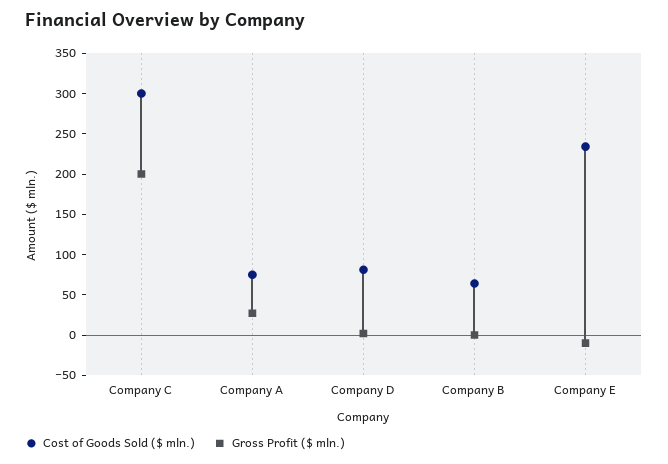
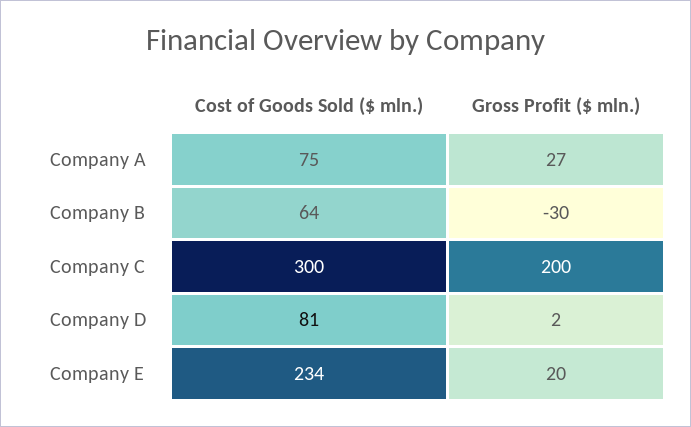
  {
    "Cost of Goods Sold ($ mln.)": {
      "Company C": 300,
      "Company A": 75,
      "Company D": 81,
      "Company B": 64,
      "Company E": 234
    },
    "Gross Profit ($ mln.)": {
      "Company C": 200,
      "Company A": 27,
      "Company D": 2,
-     "Company B": 0,
+     "Company B": -30,
-     "Company E": -10
+     "Company E": 20
    }
  }

